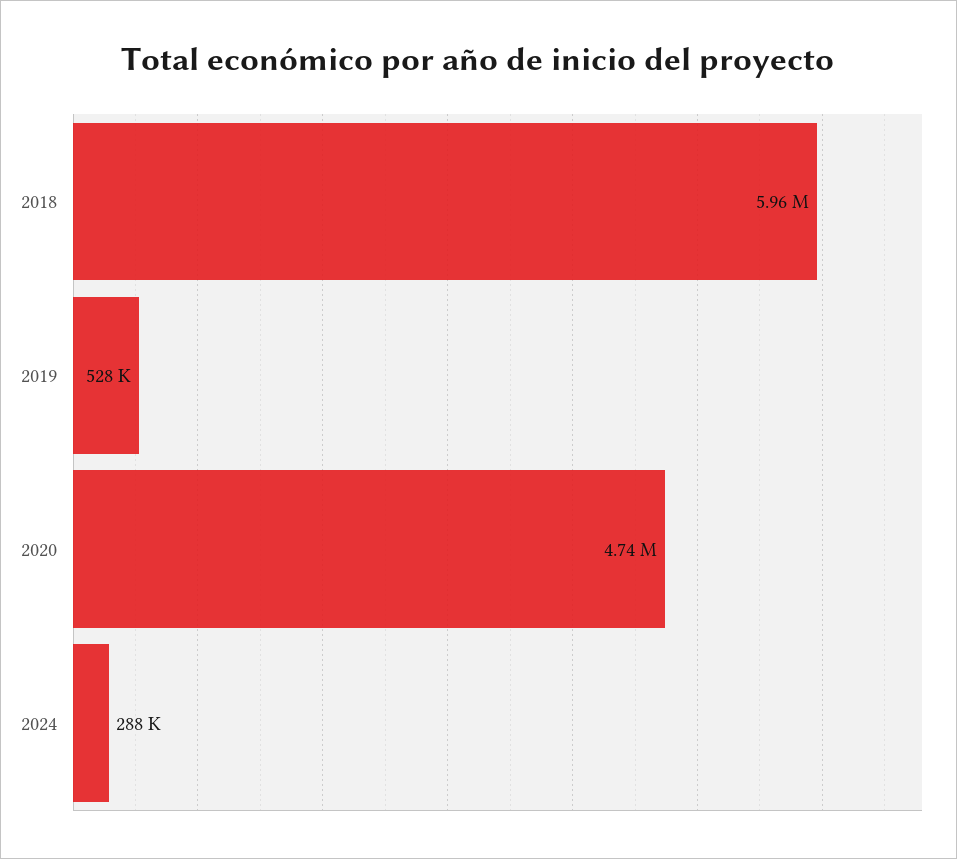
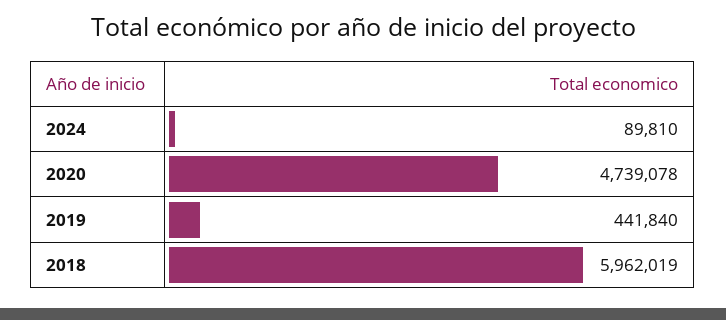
  {
    "2018": 5962019,
-   "2019": 528000,
+   "2019": 441840,
    "2020": 4739078,
-   "2024": 288000
+   "2024": 89810
  }

